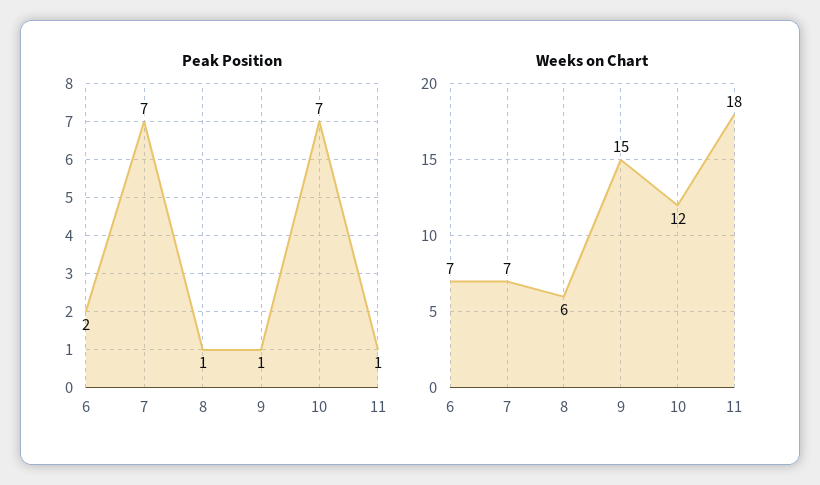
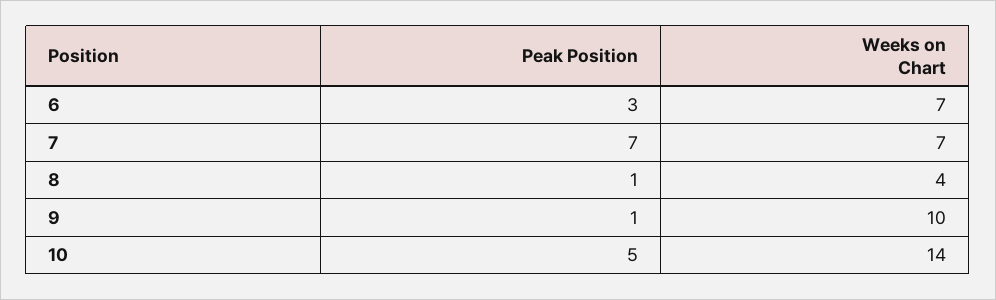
  {
    "Peak Position": {
-     "6": 2,
+     "6": 3,
      "7": 7,
      "8": 1,
      "9": 1,
-     "10": 7,
+     "10": 5
-     "11": 1
    },
    "Weeks on Chart": {
      "6": 7,
      "7": 7,
-     "8": 6,
+     "8": 4,
-     "9": 15,
+     "9": 10,
-     "10": 12,
+     "10": 14
-     "11": 18
    }
  }

